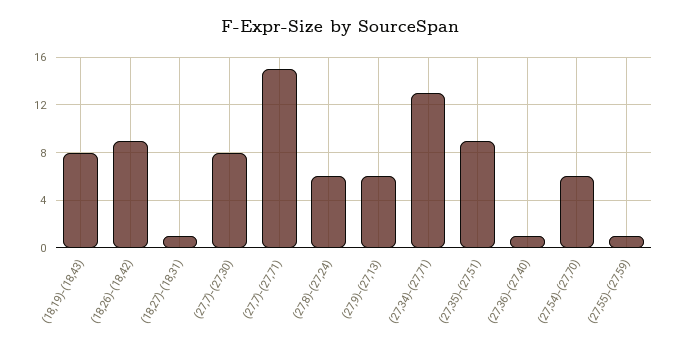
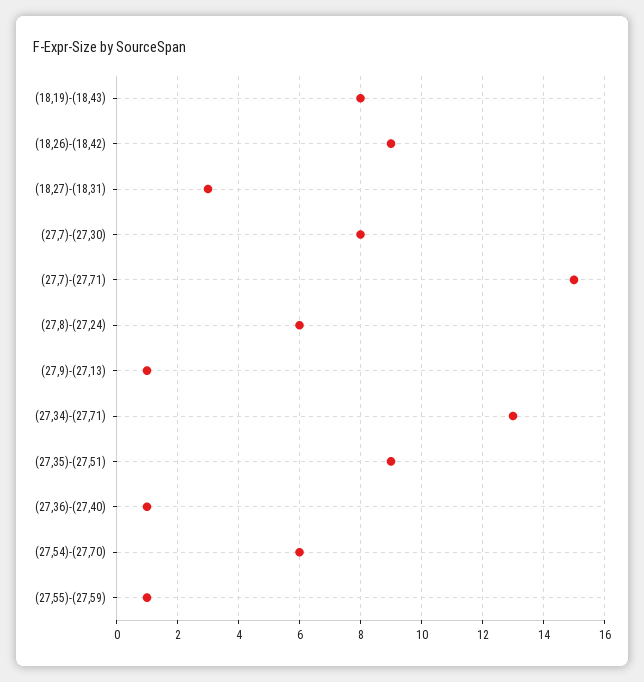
  {
    "(18,19)-(18,43)": 8,
    "(18,26)-(18,42)": 9,
-   "(18,27)-(18,31)": 1,
+   "(18,27)-(18,31)": 3,
    "(27,7)-(27,30)": 8,
    "(27,7)-(27,71)": 15,
    "(27,8)-(27,24)": 6,
-   "(27,9)-(27,13)": 6,
+   "(27,9)-(27,13)": 1,
    "(27,34)-(27,71)": 13,
    "(27,35)-(27,51)": 9,
    "(27,36)-(27,40)": 1,
    "(27,54)-(27,70)": 6,
    "(27,55)-(27,59)": 1
  }

